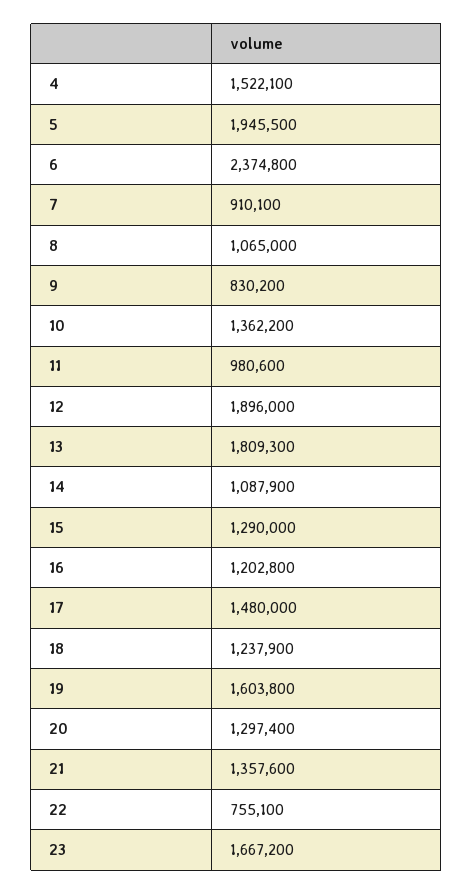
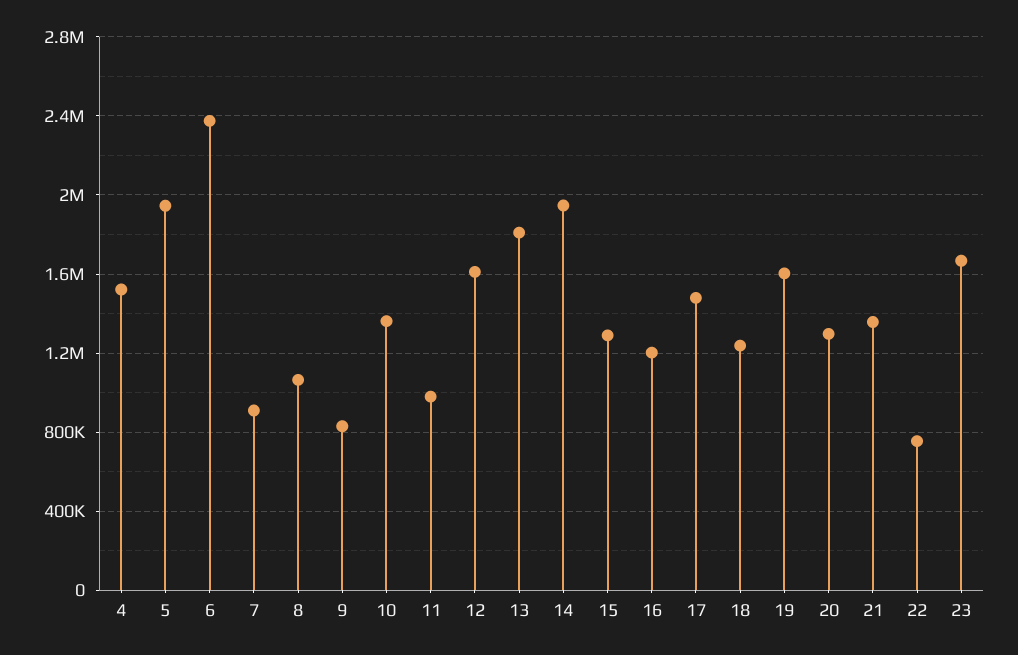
  {
    "4": 1522100,
    "5": 1945500,
    "6": 2374800,
    "7": 910100,
    "8": 1065000,
    "9": 830200,
    "10": 1362200,
    "11": 980600,
-   "12": 1896000,
+   "12": 1600000,
    "13": 1809300,
-   "14": 1087900,
+   "14": 1950000,
    "15": 1290000,
    "16": 1202800,
    "17": 1480000,
    "18": 1237900,
    "19": 1603800,
    "20": 1297400,
    "21": 1357600,
    "22": 755100,
    "23": 1667200
  }

